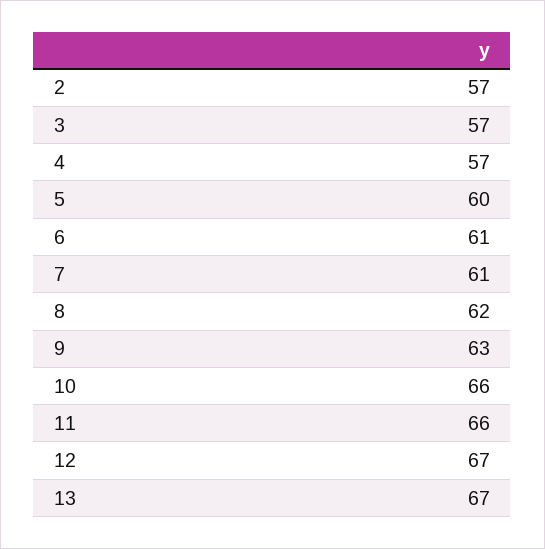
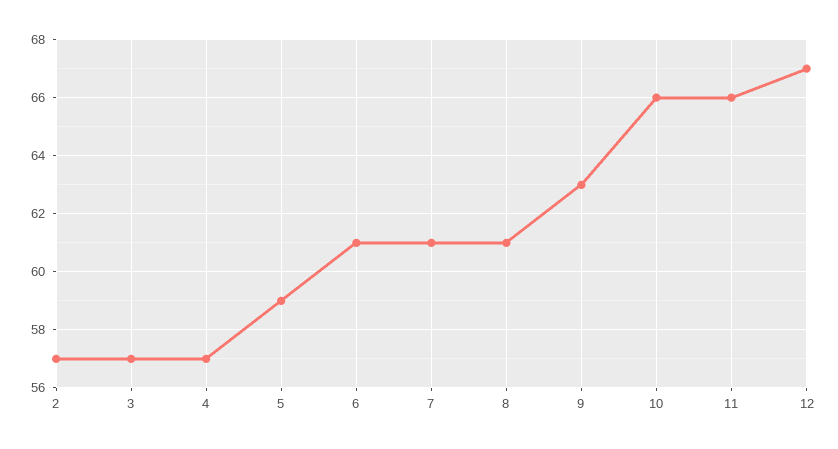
  {
    "2": 57,
    "3": 57,
    "4": 57,
-   "5": 60,
+   "5": 59,
    "6": 61,
    "7": 61,
-   "8": 62,
+   "8": 61,
    "9": 63,
    "10": 66,
    "11": 66,
-   "12": 67,
+   "12": 67
-   "13": 67
  }

